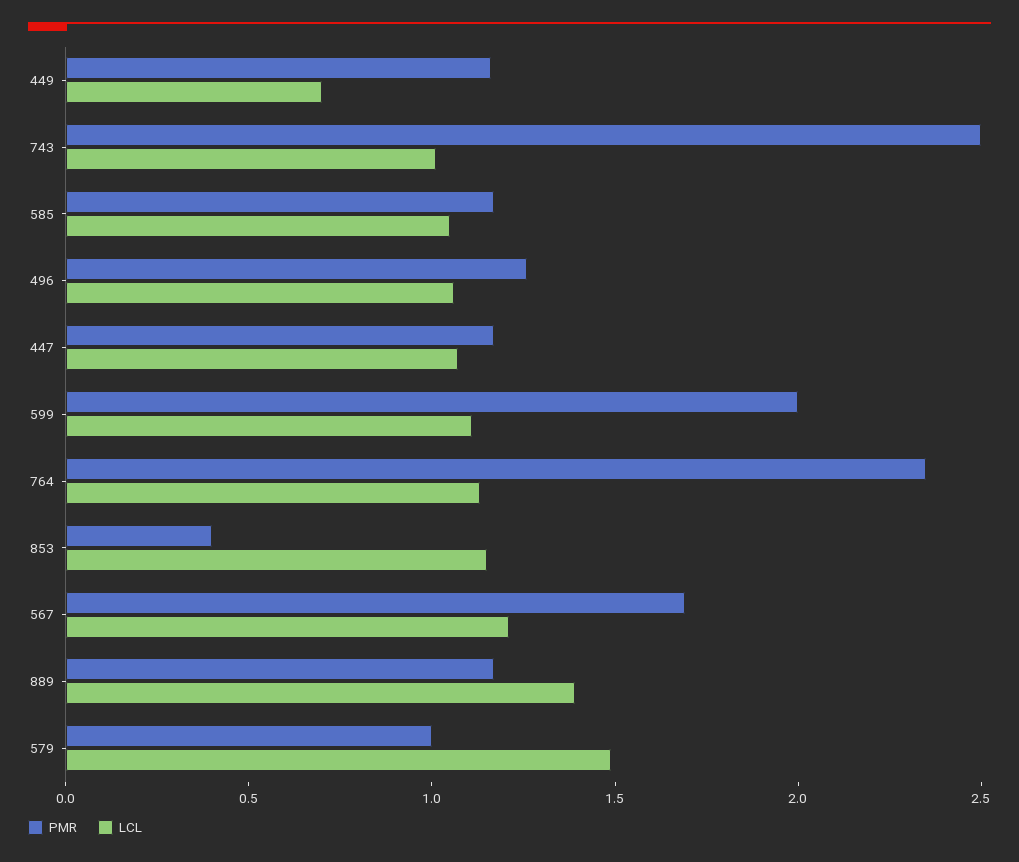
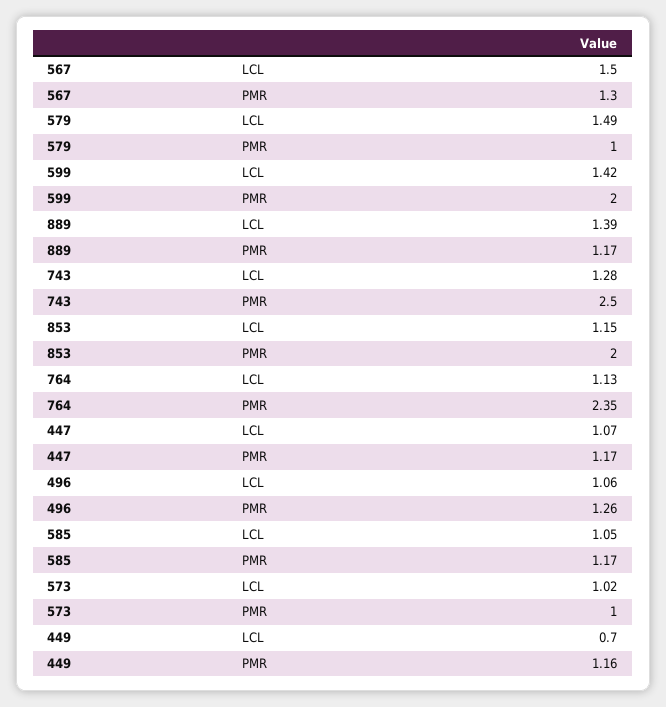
  {
    "PMR": {
      "449": 1.16,
      "743": 2.5,
      "585": 1.17,
      "496": 1.26,
      "447": 1.17,
      "599": 2,
      "764": 2.35,
-     "853": 0.4,
+     "853": 2,
-     "567": 1.7,
+     "567": 1.3,
      "889": 1.17,
-     "579": 1
+     "579": 1,
+     "573": 1
    },
    "LCL": {
      "449": 0.7,
-     "743": 1,
+     "743": 1.28,
      "585": 1.05,
      "496": 1.06,
      "447": 1.07,
-     "599": 1.1,
+     "599": 1.42,
      "764": 1.13,
      "853": 1.15,
-     "567": 1.2,
+     "567": 1.5,
      "889": 1.39,
-     "579": 1.49
+     "579": 1.49,
+     "573": 1.02
    }
  }

